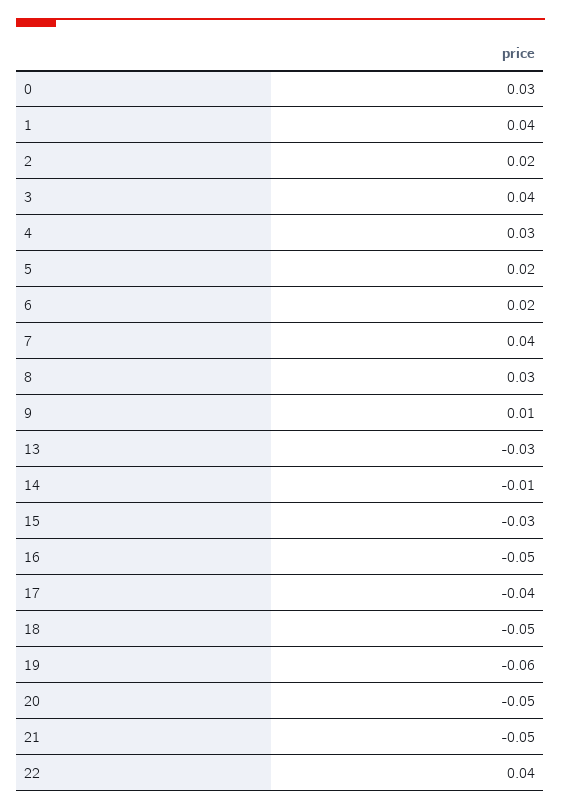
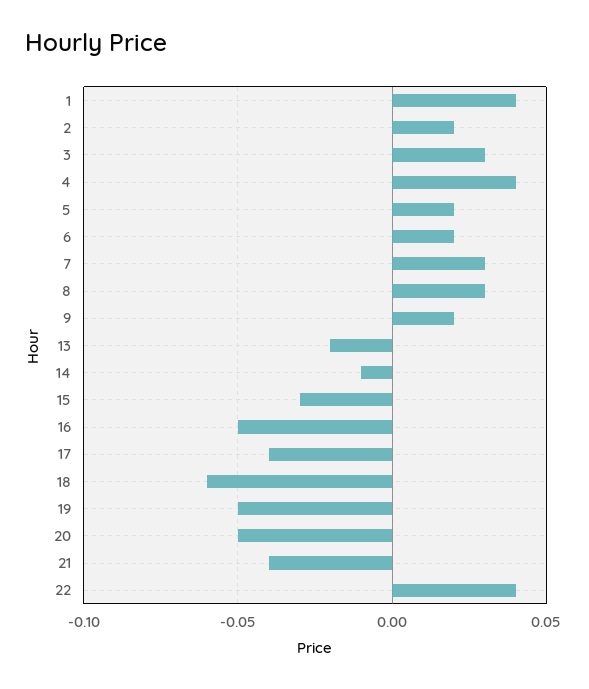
  {
-   "0": 0.03,
    "1": 0.04,
    "2": 0.02,
-   "3": 0.04,
+   "3": 0.03,
-   "4": 0.03,
+   "4": 0.04,
    "5": 0.02,
    "6": 0.02,
-   "7": 0.04,
+   "7": 0.03,
    "8": 0.03,
-   "9": 0.01,
+   "9": 0.02,
-   "13": -0.03,
+   "13": -0.02,
    "14": -0.01,
    "15": -0.03,
    "16": -0.05,
    "17": -0.04,
-   "18": -0.05,
+   "18": -0.06,
-   "19": -0.06,
+   "19": -0.05,
    "20": -0.05,
-   "21": -0.05,
+   "21": -0.04,
    "22": 0.04
  }

